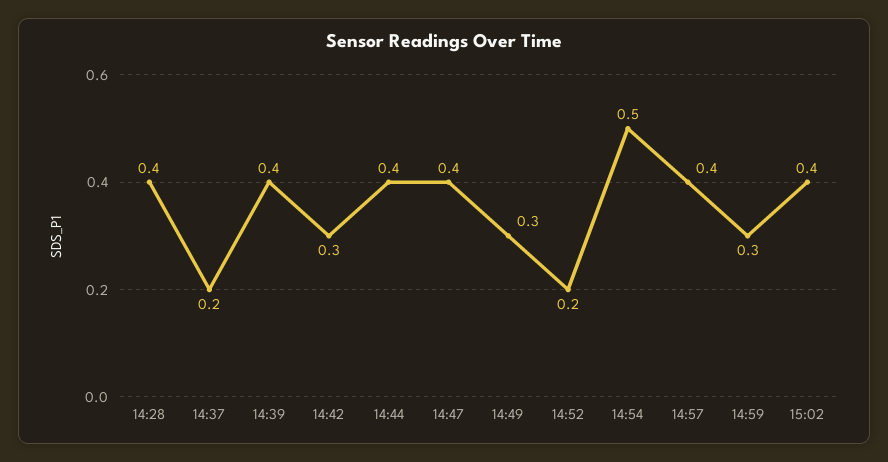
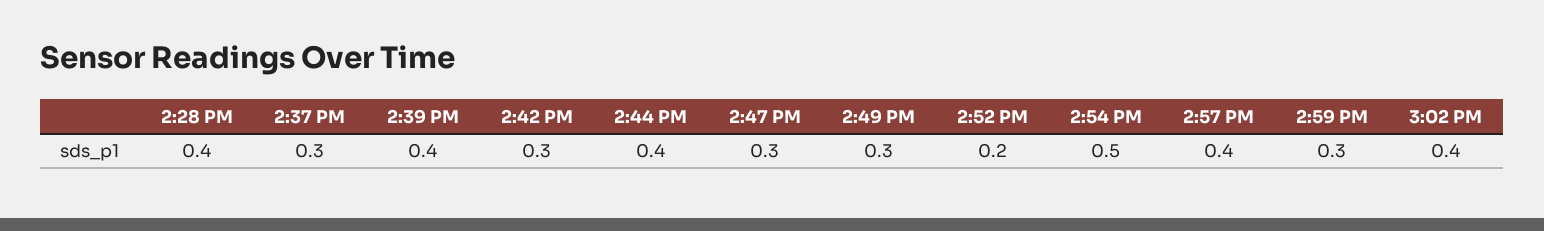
  {
    "14:28": 0.4,
-   "14:37": 0.2,
+   "14:37": 0.3,
    "14:39": 0.4,
    "14:42": 0.3,
    "14:44": 0.4,
-   "14:47": 0.4,
+   "14:47": 0.3,
    "14:49": 0.3,
    "14:52": 0.2,
    "14:54": 0.5,
    "14:57": 0.4,
    "14:59": 0.3,
    "15:02": 0.4
  }

